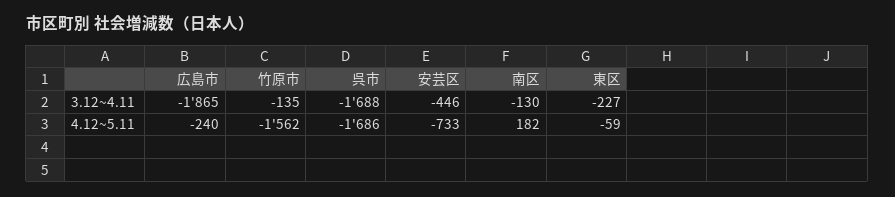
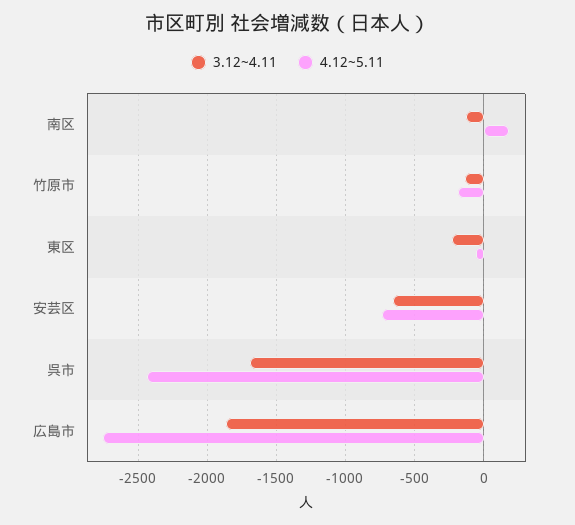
  {
    "3.12~4.11": {
      "広島市": -1865,
      "竹原市": -135,
      "呉市": -1688,
-     "安芸区": -446,
+     "安芸区": -650,
      "南区": -130,
      "東区": -227
    },
    "4.12~5.11": {
-     "広島市": -240,
+     "広島市": -2750,
-     "竹原市": -1562,
+     "竹原市": -200,
-     "呉市": -1686,
+     "呉市": -2450,
      "安芸区": -733,
      "南区": 182,
      "東区": -59
    }
  }

